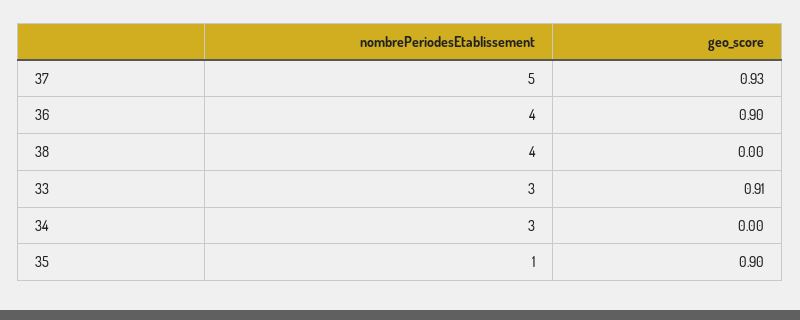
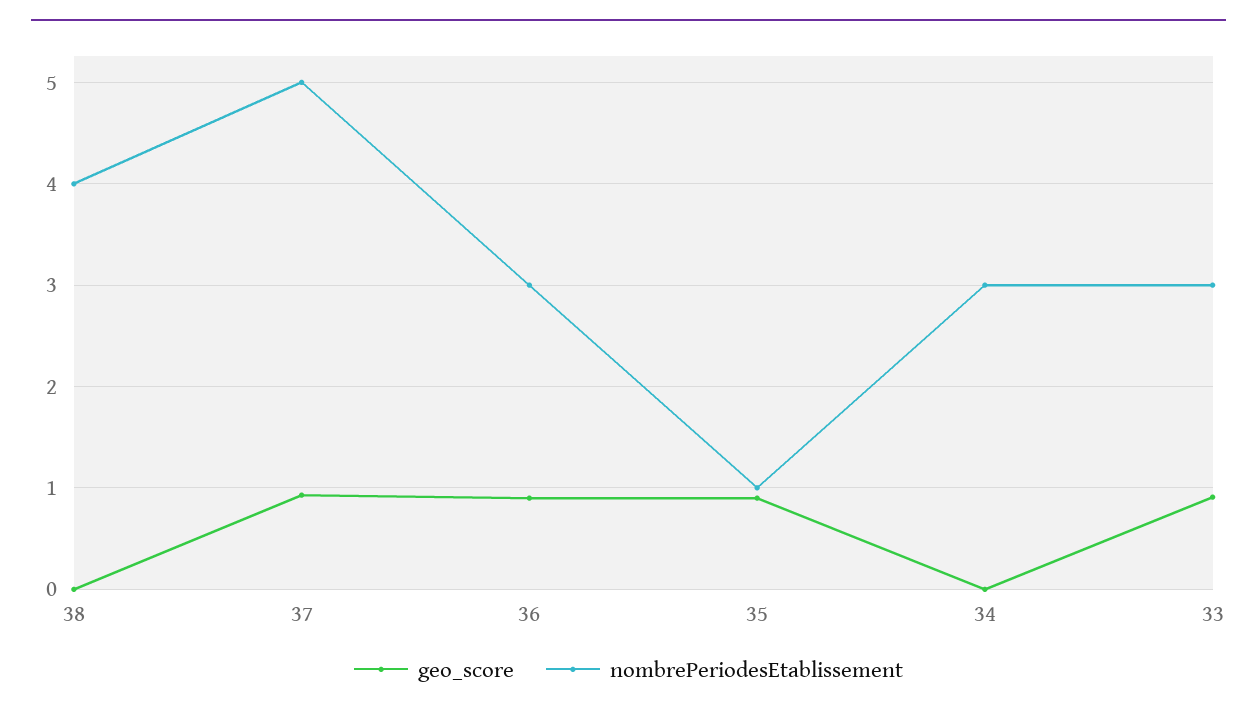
  {
    "nombrePeriodesEtablissement": {
      "37": 5,
-     "36": 4,
+     "36": 3,
      "38": 4,
      "33": 3,
      "34": 3,
      "35": 1
    },
    "geo_score": {
      "37": 0.93,
      "36": 0.9,
      "38": 0,
      "33": 0.91,
      "34": 0,
      "35": 0.9
    }
  }

